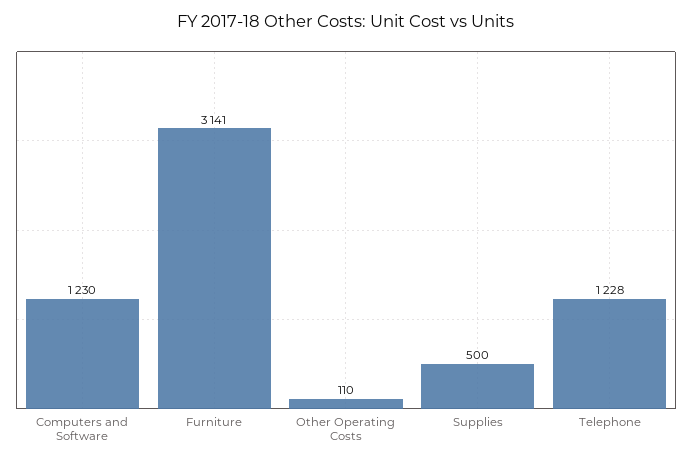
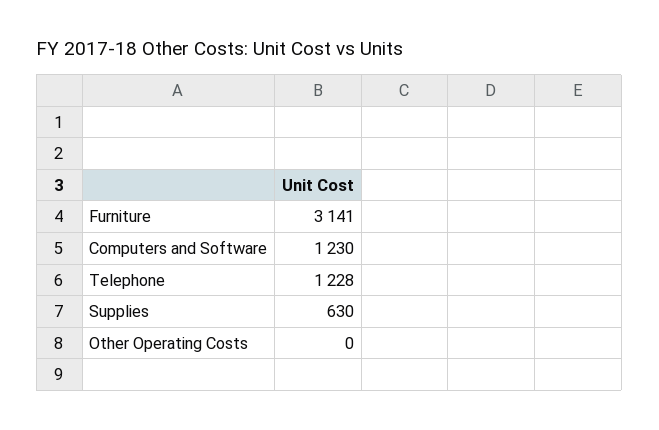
  {
    "Computers and Software": 1230,
    "Furniture": 3141,
-   "Other Operating Costs": 110,
+   "Other Operating Costs": 0,
-   "Supplies": 500,
+   "Supplies": 630,
    "Telephone": 1228
  }

